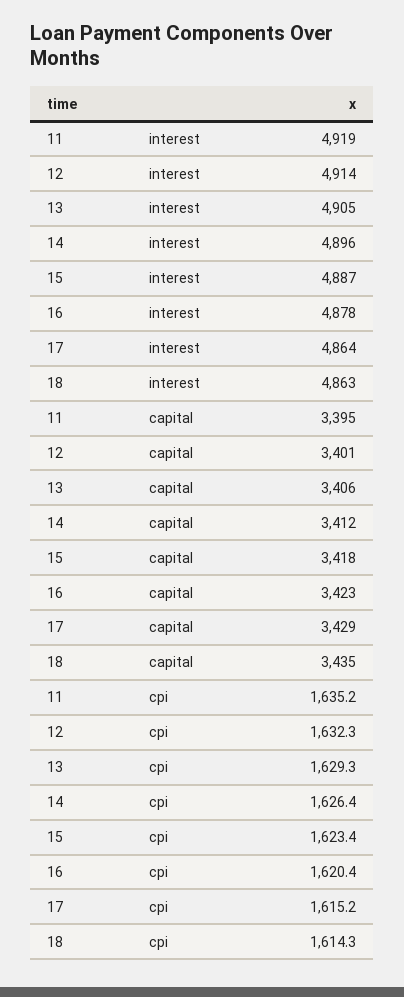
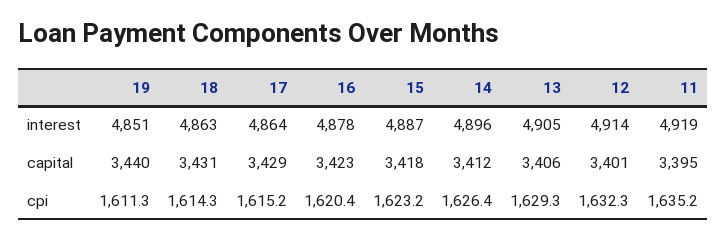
  {
    "11": {
      "interest": 4919,
      "capital": 3395,
      "cpi": 1635.2
    },
    "12": {
      "interest": 4914,
      "capital": 3401,
      "cpi": 1632.3
    },
    "13": {
      "interest": 4905,
      "capital": 3406,
      "cpi": 1629.3
    },
    "14": {
      "interest": 4896,
      "capital": 3412,
      "cpi": 1626.4
    },
    "15": {
      "interest": 4887,
      "capital": 3418,
-     "cpi": 1623.4
+     "cpi": 1623.2
    },
    "16": {
      "interest": 4878,
      "capital": 3423,
      "cpi": 1620.4
    },
    "17": {
      "interest": 4864,
      "capital": 3429,
      "cpi": 1615.2
    },
    "18": {
      "interest": 4863,
-     "capital": 3435,
+     "capital": 3431,
      "cpi": 1614.3
-   }
+   },
+   "19": {
+     "interest": 4851,
+     "capital": 3440,
+     "cpi": 1611.3
+   }
  }

